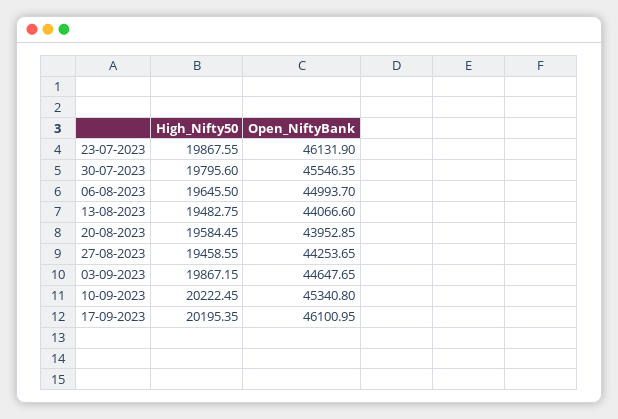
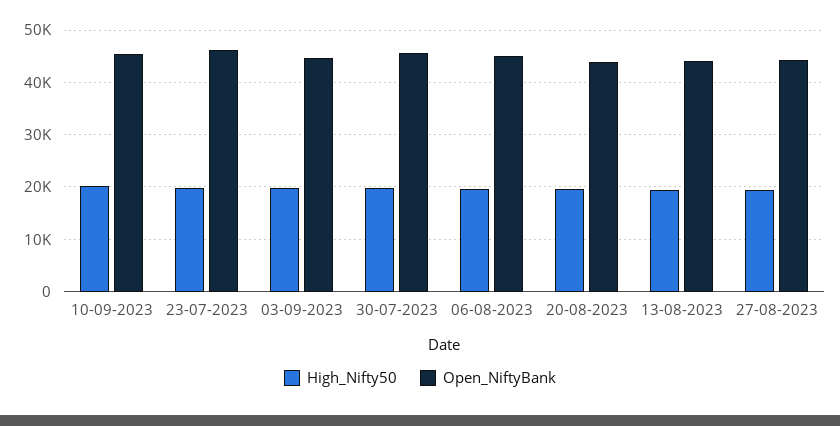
  {
    "High_Nifty50": {
      "23-07-2023": 19867.55,
      "30-07-2023": 19795.6,
      "06-08-2023": 19645.5,
      "13-08-2023": 19482.75,
      "20-08-2023": 19584.45,
      "27-08-2023": 19458.55,
      "03-09-2023": 19867.15,
-     "10-09-2023": 20222.45,
+     "10-09-2023": 20222.45
-     "17-09-2023": 20195.35
    },
    "Open_NiftyBank": {
      "23-07-2023": 46131.9,
      "30-07-2023": 45546.35,
      "06-08-2023": 44993.7,
      "13-08-2023": 44066.6,
      "20-08-2023": 43952.85,
      "27-08-2023": 44253.65,
      "03-09-2023": 44647.65,
-     "10-09-2023": 45340.8,
+     "10-09-2023": 45340.8
-     "17-09-2023": 46100.95
    }
  }

